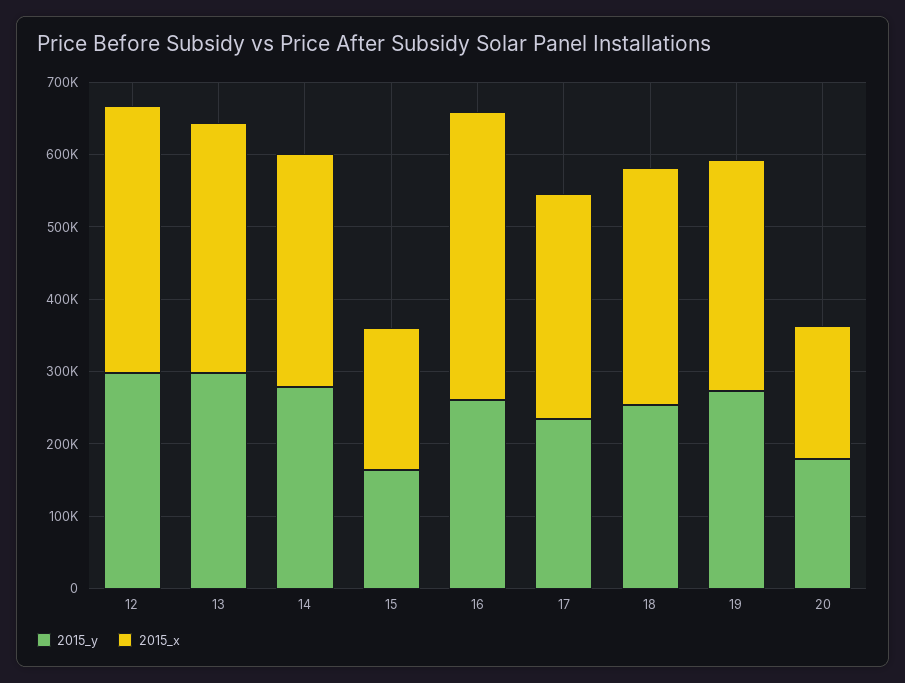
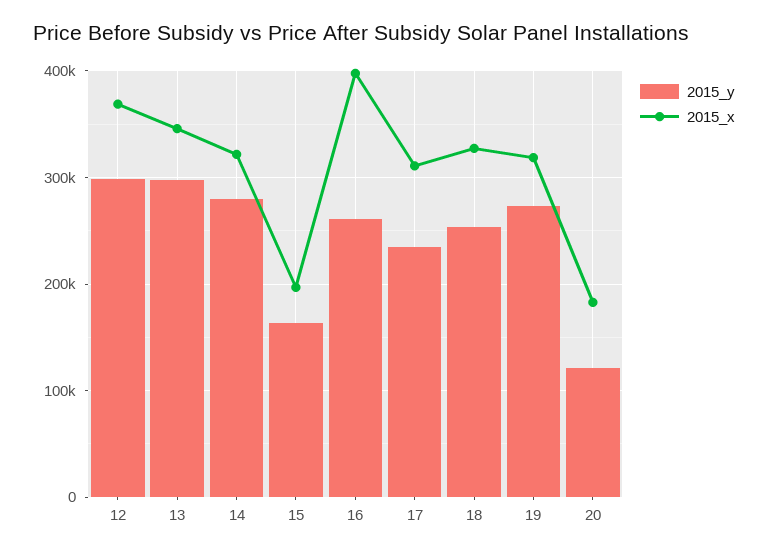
  {
    "2015_y": {
      "12": 300000,
      "13": 300000,
      "14": 280000,
      "15": 160000,
      "16": 260000,
      "17": 240000,
      "18": 250000,
      "19": 270000,
-     "20": 180000
+     "20": 120000
    },
    "2015_x": {
      "12": 370000,
      "13": 350000,
      "14": 320000,
      "15": 200000,
      "16": 400000,
      "17": 310000,
      "18": 330000,
      "19": 320000,
      "20": 180000
    }
  }

